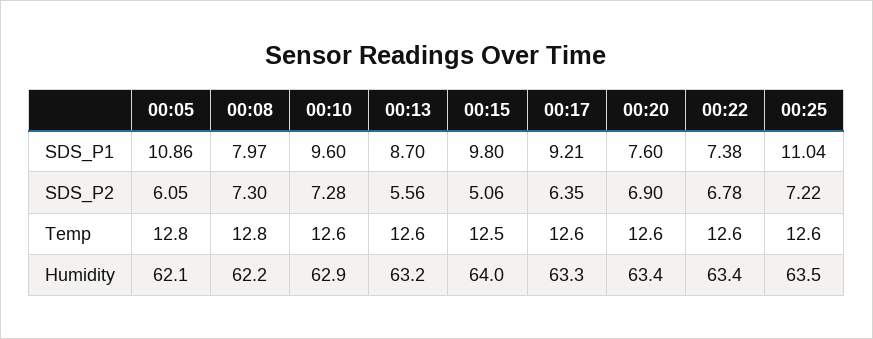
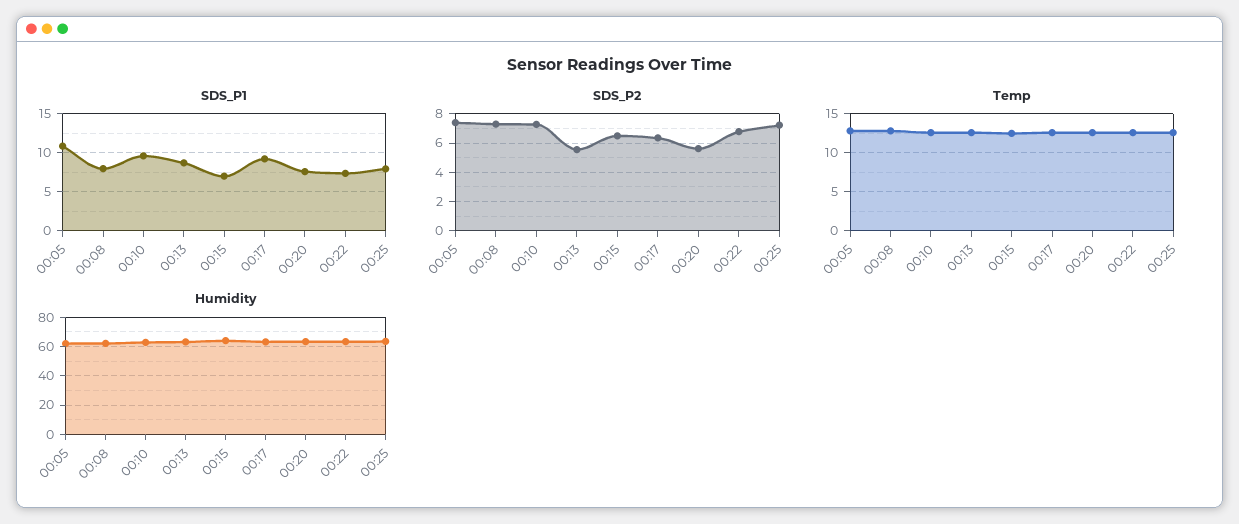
  {
    "SDS_P1": {
      "00:05": 10.86,
      "00:08": 7.97,
      "00:10": 9.6,
      "00:13": 8.7,
-     "00:15": 9.8,
+     "00:15": 7,
      "00:17": 9.21,
      "00:20": 7.6,
      "00:22": 7.38,
-     "00:25": 11.04
+     "00:25": 8
    },
    "SDS_P2": {
-     "00:05": 6.05,
+     "00:05": 7.5,
      "00:08": 7.3,
      "00:10": 7.28,
      "00:13": 5.56,
-     "00:15": 5.06,
+     "00:15": 6.5,
      "00:17": 6.35,
-     "00:20": 6.9,
+     "00:20": 5.5,
      "00:22": 6.78,
      "00:25": 7.22
    },
    "Temp": {
      "00:05": 12.8,
      "00:08": 12.8,
      "00:10": 12.6,
      "00:13": 12.6,
      "00:15": 12.5,
      "00:17": 12.6,
      "00:20": 12.6,
      "00:22": 12.6,
      "00:25": 12.6
    },
    "Humidity": {
      "00:05": 62.1,
      "00:08": 62.2,
      "00:10": 62.9,
      "00:13": 63.2,
      "00:15": 64,
      "00:17": 63.3,
      "00:20": 63.4,
      "00:22": 63.4,
      "00:25": 63.5
    }
  }

